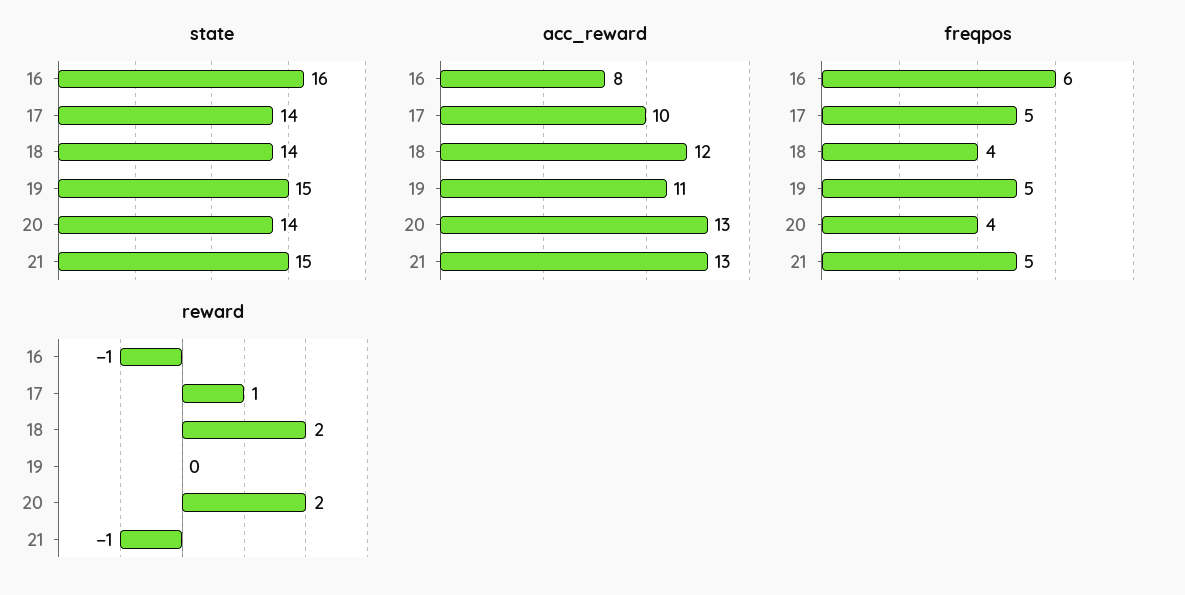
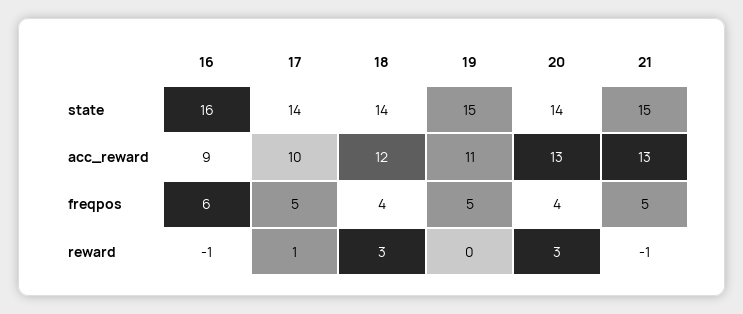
  {
    "state": {
      "16": 16,
      "17": 14,
      "18": 14,
      "19": 15,
      "20": 14,
      "21": 15
    },
    "acc_reward": {
-     "16": 8,
+     "16": 9,
      "17": 10,
      "18": 12,
      "19": 11,
      "20": 13,
      "21": 13
    },
    "freqpos": {
      "16": 6,
      "17": 5,
      "18": 4,
      "19": 5,
      "20": 4,
      "21": 5
    },
    "reward": {
      "16": -1,
      "17": 1,
-     "18": 2,
+     "18": 3,
      "19": 0,
-     "20": 2,
+     "20": 3,
      "21": -1
    }
  }

